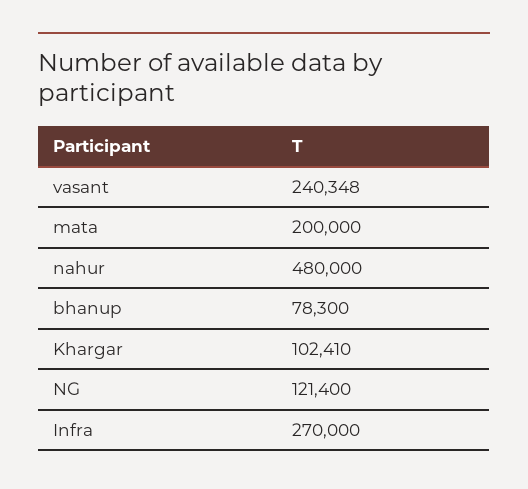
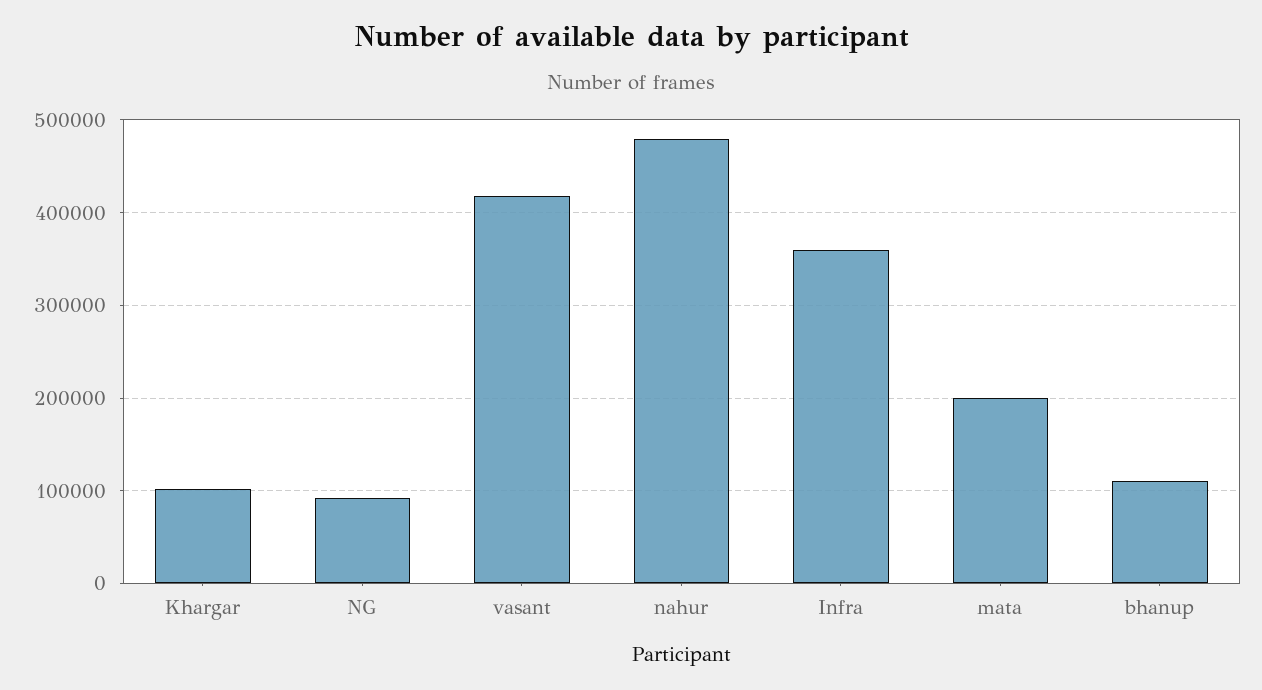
  {
-   "vasant": 240348,
+   "vasant": 420000,
    "mata": 200000,
    "nahur": 480000,
-   "bhanup": 78300,
+   "bhanup": 110000,
    "Khargar": 102410,
-   "NG": 121400,
+   "NG": 90000,
-   "Infra": 270000
+   "Infra": 360000
  }

